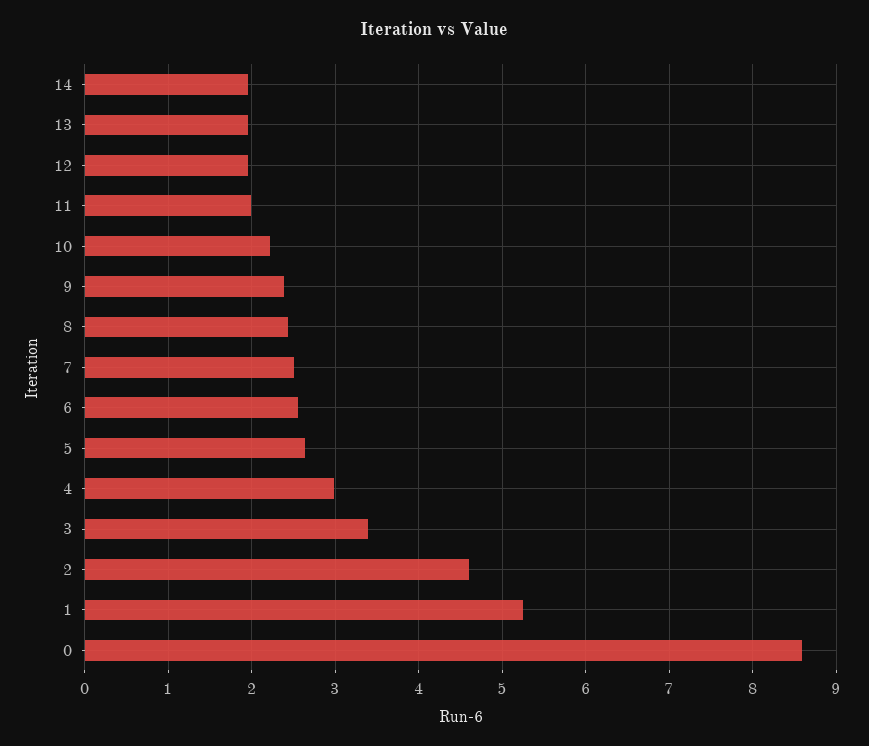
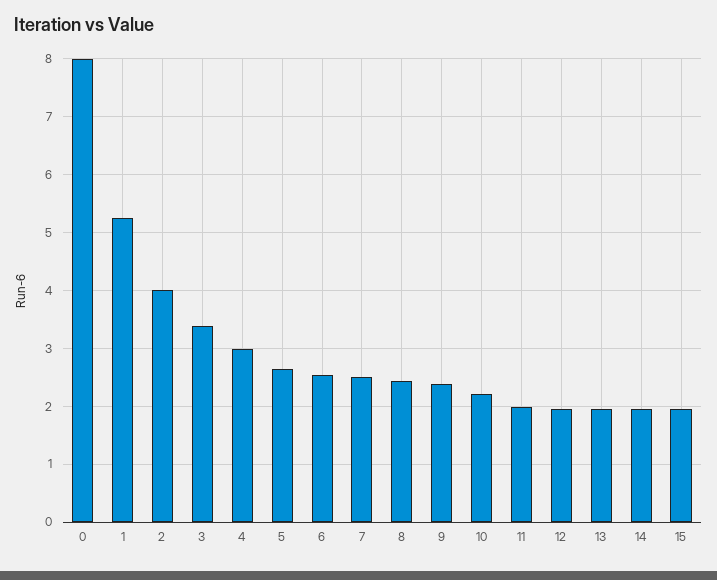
  {
    "14": 1.9,
    "13": 1.9,
    "12": 1.9,
    "11": 2,
    "10": 2.2,
    "9": 2.4,
    "8": 2.4,
    "7": 2.5,
    "6": 2.5,
    "5": 2.6,
    "4": 3,
    "3": 3.4,
-   "2": 4.6,
+   "2": 4,
    "1": 5.2,
-   "0": 8.6
+   "0": 8,
+   "15": 2
  }

